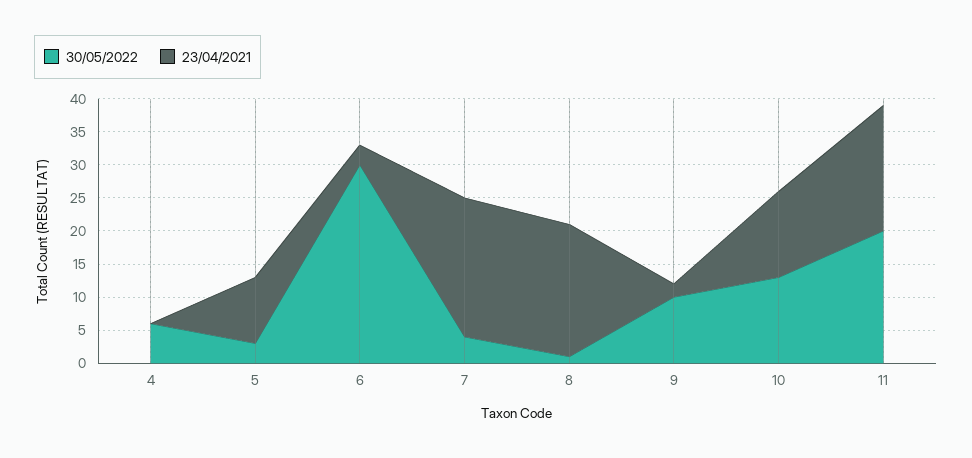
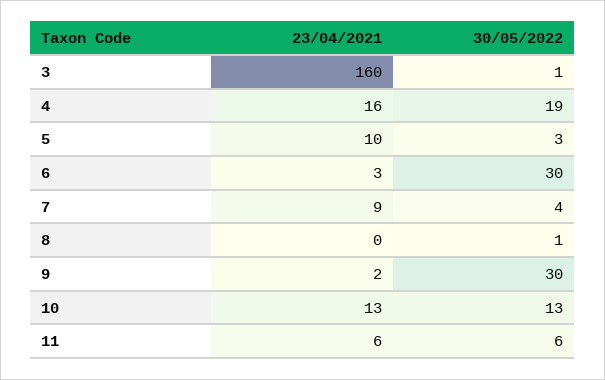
  {
    "30/05/2022": {
-     "4": 5,
+     "4": 19,
      "5": 3,
      "6": 30,
      "7": 4,
      "8": 1,
-     "9": 10,
+     "9": 30,
      "10": 13,
-     "11": 20
+     "11": 6,
+     "3": 1
    },
    "23/04/2021": {
-     "4": 0,
+     "4": 16,
      "5": 10,
      "6": 3,
-     "7": 20,
+     "7": 9,
-     "8": 20,
+     "8": 0,
      "9": 2,
      "10": 13,
-     "11": 20
+     "11": 6,
+     "3": 160
    }
  }

